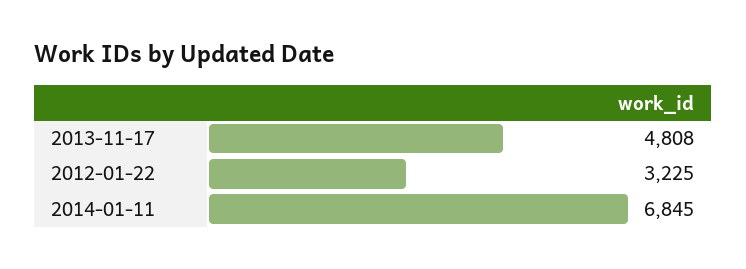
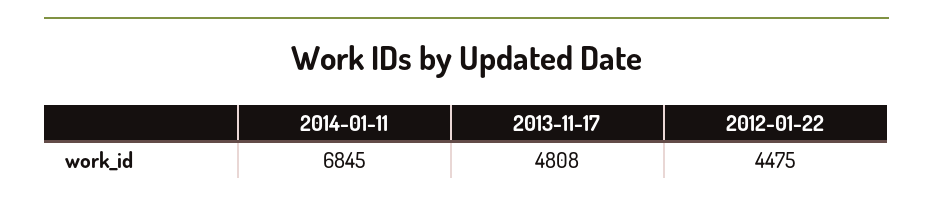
  {
    "2013-11-17": 4808,
-   "2012-01-22": 3225,
+   "2012-01-22": 4475,
    "2014-01-11": 6845
  }

